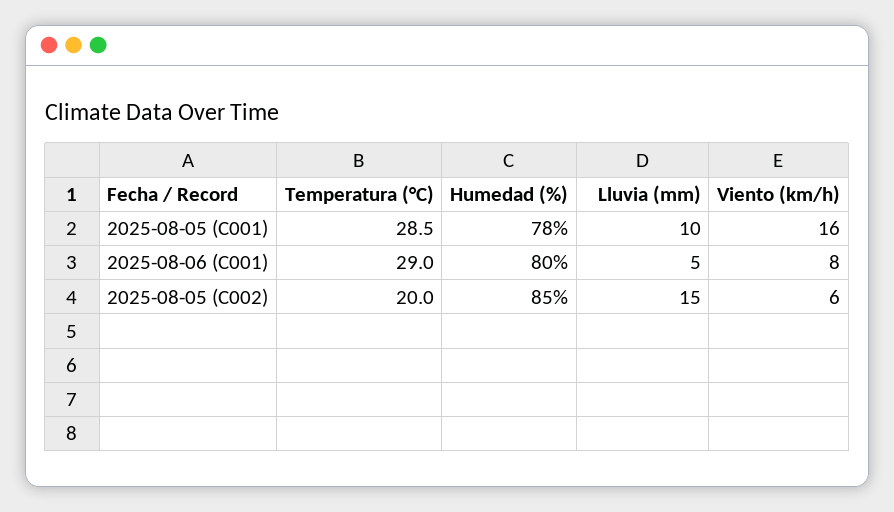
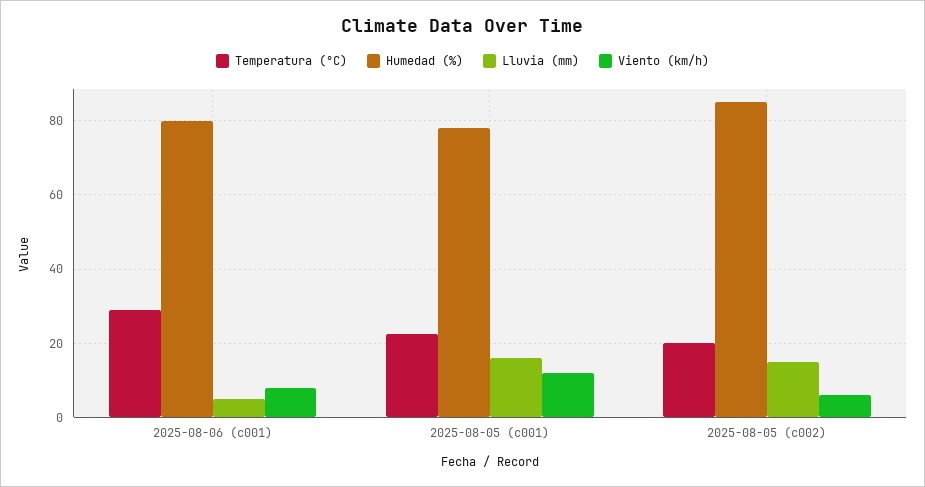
  {
    "Temperatura (°C)": {
-     "2025-08-05 (C001)": 28.5,
+     "2025-08-05 (C001)": 22,
      "2025-08-06 (C001)": 29,
      "2025-08-05 (C002)": 20
    },
    "Humedad (%)": {
      "2025-08-05 (C001)": 78,
      "2025-08-06 (C001)": 80,
      "2025-08-05 (C002)": 85
    },
    "Lluvia (mm)": {
-     "2025-08-05 (C001)": 10,
+     "2025-08-05 (C001)": 16,
      "2025-08-06 (C001)": 5,
      "2025-08-05 (C002)": 15
    },
    "Viento (km/h)": {
-     "2025-08-05 (C001)": 16,
+     "2025-08-05 (C001)": 12,
      "2025-08-06 (C001)": 8,
      "2025-08-05 (C002)": 6
    }
  }

